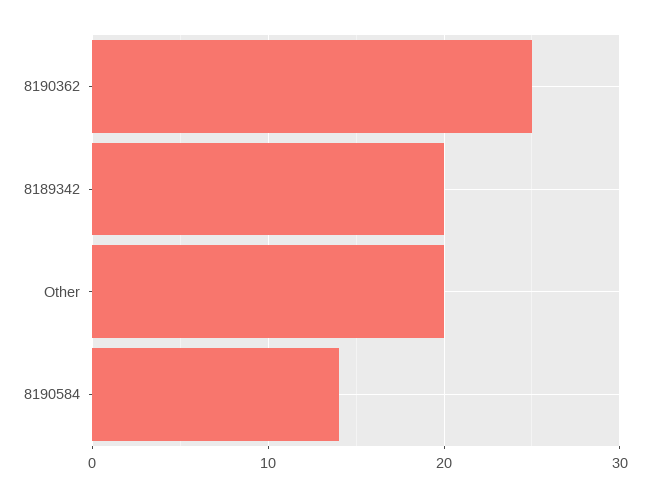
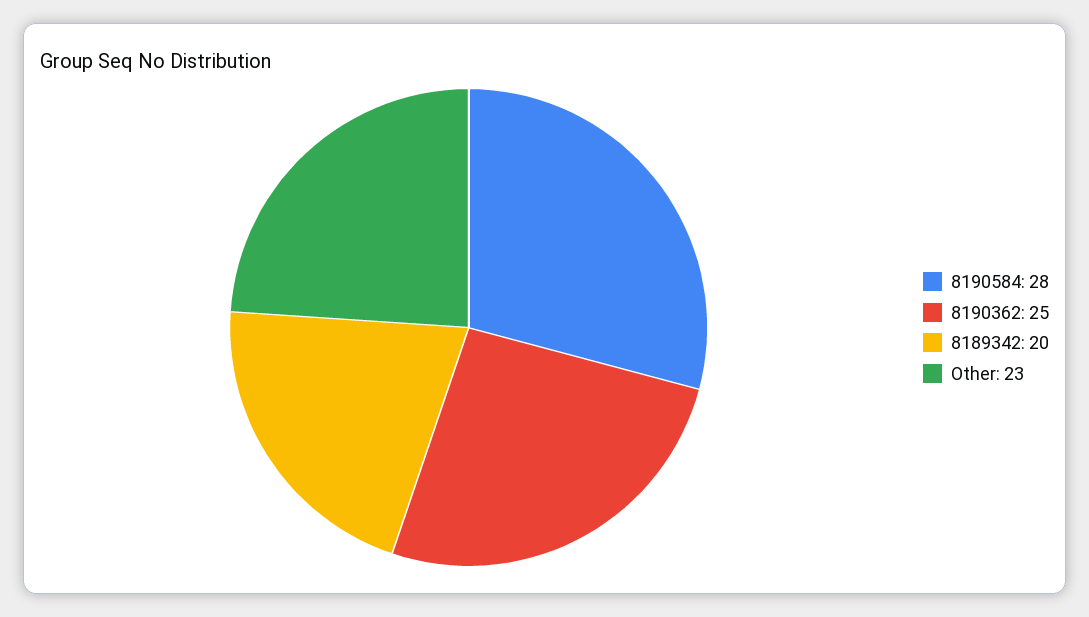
  {
    "8190362": 25,
    "8189342": 20,
-   "Other": 20,
+   "Other": 23,
-   "8190584": 14
+   "8190584": 28
  }

